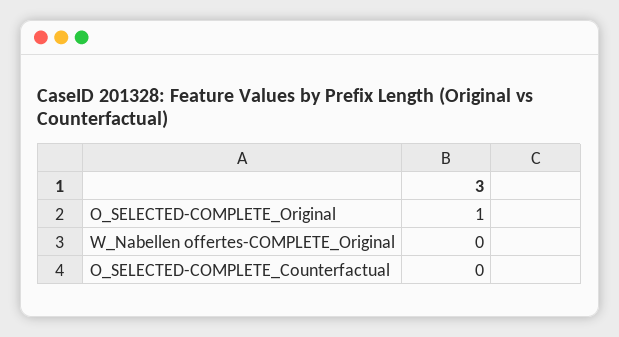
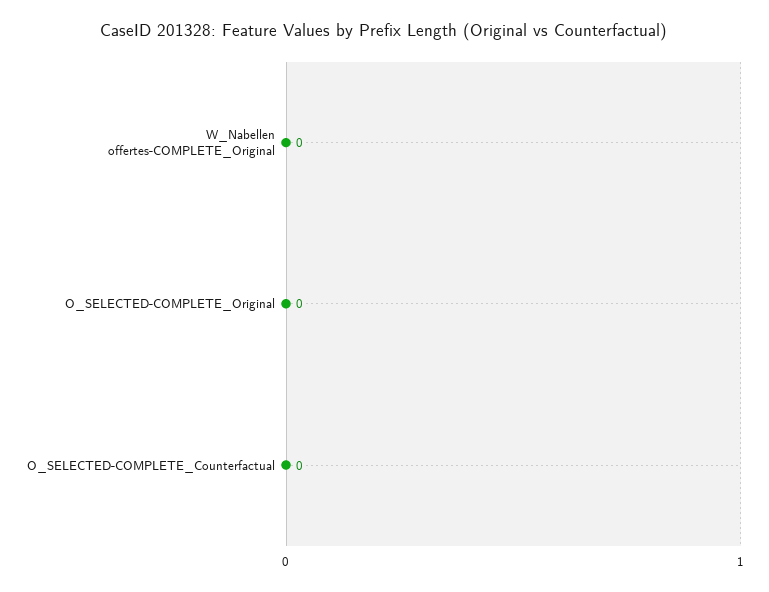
  {
-   "O_SELECTED-COMPLETE_Original": 1,
+   "O_SELECTED-COMPLETE_Original": 0,
    "W_Nabellen offertes-COMPLETE_Original": 0,
    "O_SELECTED-COMPLETE_Counterfactual": 0
  }

